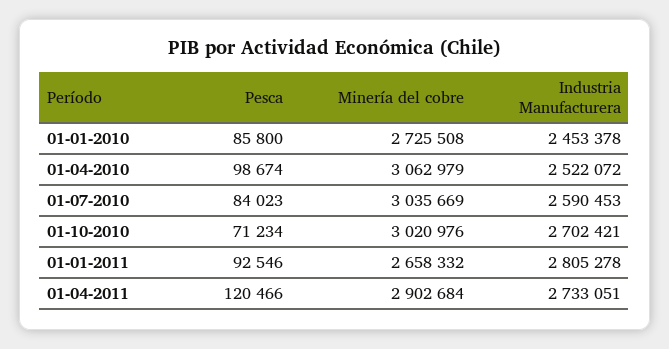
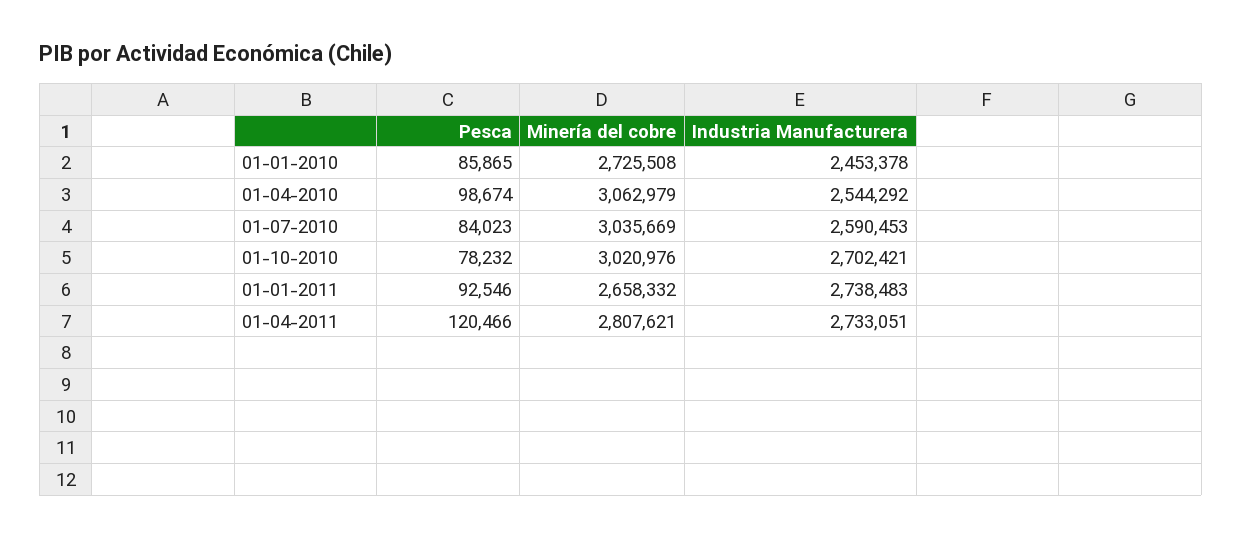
  {
    "Pesca": {
-     "01-01-2010": 85800,
+     "01-01-2010": 85865,
      "01-04-2010": 98674,
      "01-07-2010": 84023,
-     "01-10-2010": 71234,
+     "01-10-2010": 78232,
      "01-01-2011": 92546,
      "01-04-2011": 120466
    },
    "Minería del cobre": {
      "01-01-2010": 2725508,
      "01-04-2010": 3062979,
      "01-07-2010": 3035669,
      "01-10-2010": 3020976,
      "01-01-2011": 2658332,
-     "01-04-2011": 2902684
+     "01-04-2011": 2807621
    },
    "Industria Manufacturera": {
      "01-01-2010": 2453378,
-     "01-04-2010": 2522072,
+     "01-04-2010": 2544292,
      "01-07-2010": 2590453,
      "01-10-2010": 2702421,
-     "01-01-2011": 2805278,
+     "01-01-2011": 2738483,
      "01-04-2011": 2733051
    }
  }

